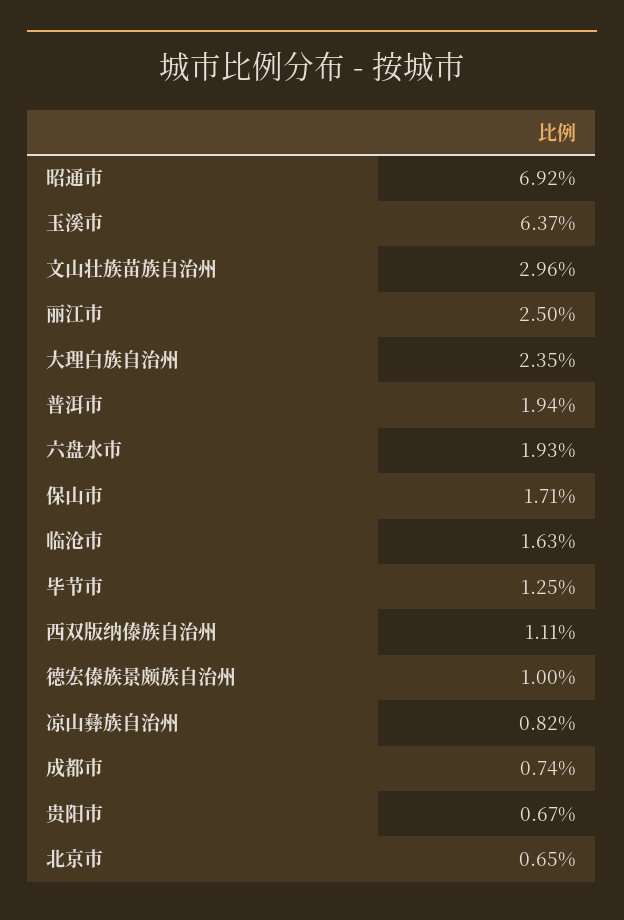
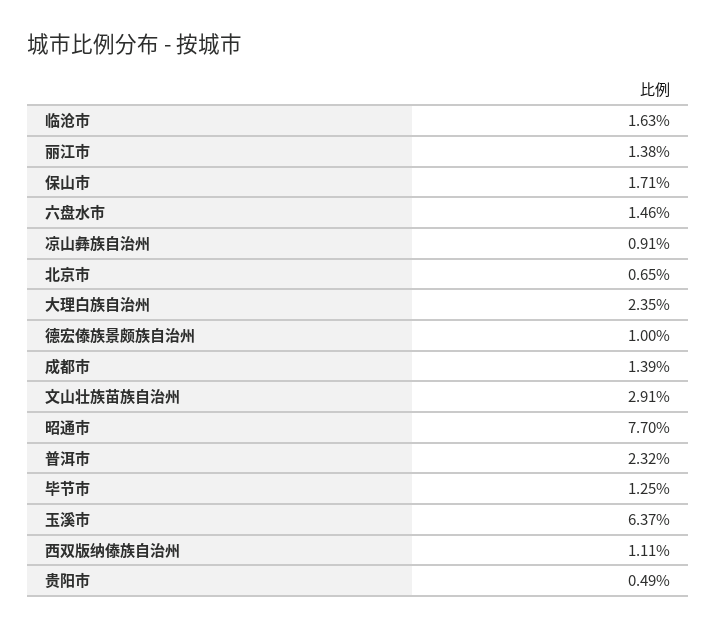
  {
-   "昭通市": 6.92,
+   "昭通市": 7.7,
    "玉溪市": 6.37,
-   "文山壮族苗族自治州": 2.96,
+   "文山壮族苗族自治州": 2.91,
-   "丽江市": 2.5,
+   "丽江市": 1.38,
    "大理白族自治州": 2.35,
-   "普洱市": 1.94,
+   "普洱市": 2.32,
-   "六盘水市": 1.93,
+   "六盘水市": 1.46,
    "保山市": 1.71,
    "临沧市": 1.63,
    "毕节市": 1.25,
    "西双版纳傣族自治州": 1.11,
    "德宏傣族景颇族自治州": 1,
-   "凉山彝族自治州": 0.82,
+   "凉山彝族自治州": 0.91,
-   "成都市": 0.74,
+   "成都市": 1.39,
-   "贵阳市": 0.67,
+   "贵阳市": 0.49,
    "北京市": 0.65
  }

